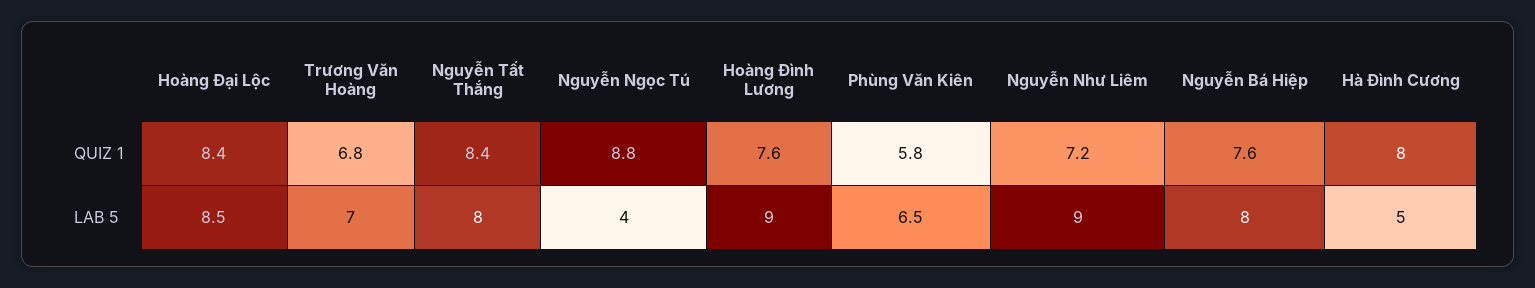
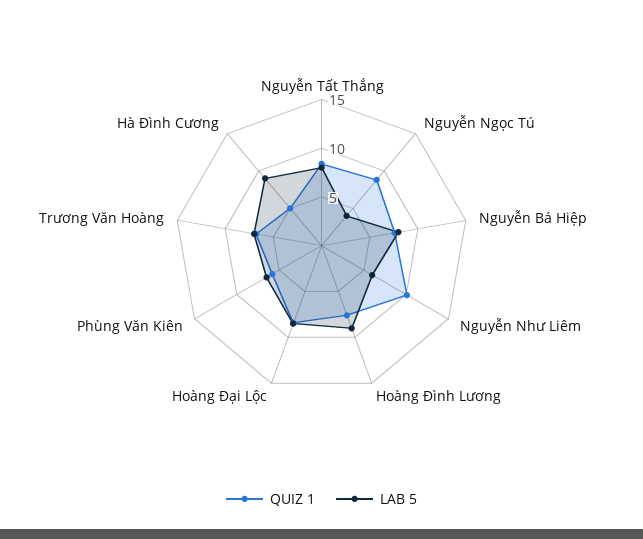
  {
    "QUIZ 1": {
      "Hoàng Đại Lộc": 8.4,
      "Trương Văn Hoàng": 6.8,
      "Nguyễn Tất Thắng": 8.4,
      "Nguyễn Ngọc Tú": 8.8,
      "Hoàng Đình Lương": 7.6,
      "Phùng Văn Kiên": 5.8,
-     "Nguyễn Như Liêm": 7.2,
+     "Nguyễn Như Liêm": 10,
      "Nguyễn Bá Hiệp": 7.6,
-     "Hà Đình Cương": 8
+     "Hà Đình Cương": 5
    },
    "LAB 5": {
      "Hoàng Đại Lộc": 8.5,
      "Trương Văn Hoàng": 7,
      "Nguyễn Tất Thắng": 8,
      "Nguyễn Ngọc Tú": 4,
      "Hoàng Đình Lương": 9,
      "Phùng Văn Kiên": 6.5,
-     "Nguyễn Như Liêm": 9,
+     "Nguyễn Như Liêm": 6,
      "Nguyễn Bá Hiệp": 8,
-     "Hà Đình Cương": 5
+     "Hà Đình Cương": 9
    }
  }

